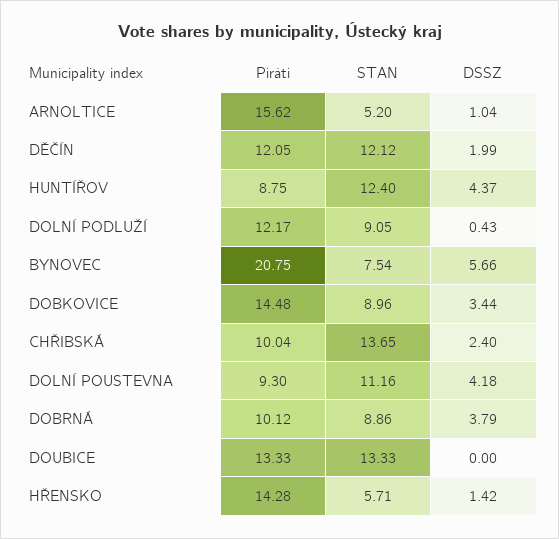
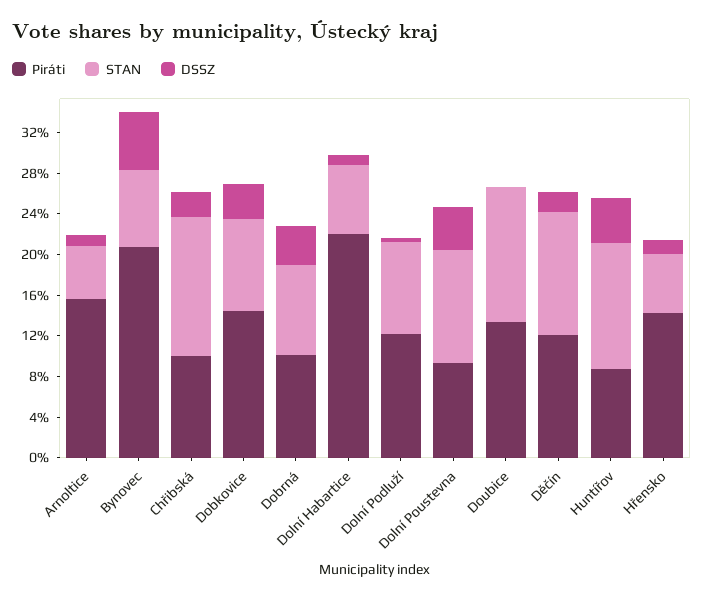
  {
    "Piráti": {
      "ARNOLTICE": 15.62,
      "DĚČÍN": 12.05,
      "HUNTÍŘOV": 8.75,
      "DOLNÍ PODLUŽÍ": 12.17,
      "BYNOVEC": 20.75,
      "DOBKOVICE": 14.48,
      "CHŘIBSKÁ": 10.04,
      "DOLNÍ POUSTEVNA": 9.3,
      "DOBRNÁ": 10.12,
      "DOUBICE": 13.33,
-     "HŘENSKO": 14.28
+     "HŘENSKO": 14.28,
+     "Dolní Habartice": 22
    },
    "STAN": {
      "ARNOLTICE": 5.2,
      "DĚČÍN": 12.12,
      "HUNTÍŘOV": 12.4,
      "DOLNÍ PODLUŽÍ": 9.05,
      "BYNOVEC": 7.54,
      "DOBKOVICE": 8.96,
      "CHŘIBSKÁ": 13.65,
      "DOLNÍ POUSTEVNA": 11.16,
      "DOBRNÁ": 8.86,
      "DOUBICE": 13.33,
-     "HŘENSKO": 5.71
+     "HŘENSKO": 5.71,
+     "Dolní Habartice": 7
    },
    "DSSZ": {
      "ARNOLTICE": 1.04,
      "DĚČÍN": 1.99,
      "HUNTÍŘOV": 4.37,
      "DOLNÍ PODLUŽÍ": 0.43,
      "BYNOVEC": 5.66,
      "DOBKOVICE": 3.44,
      "CHŘIBSKÁ": 2.4,
      "DOLNÍ POUSTEVNA": 4.18,
      "DOBRNÁ": 3.79,
      "DOUBICE": 0,
-     "HŘENSKO": 1.42
+     "HŘENSKO": 1.42,
+     "Dolní Habartice": 1
    }
  }

